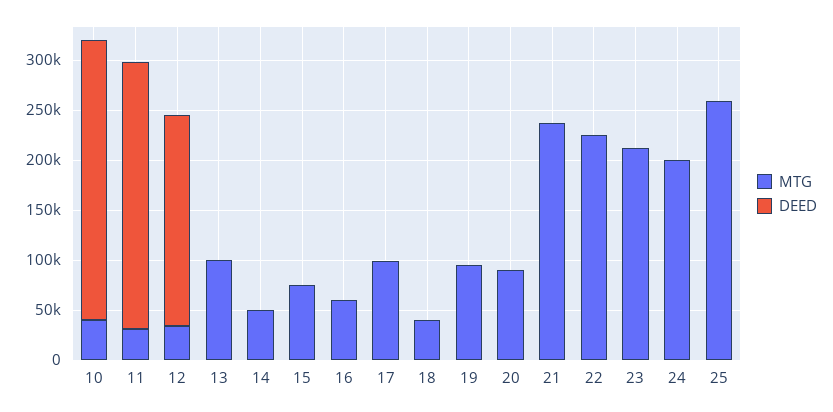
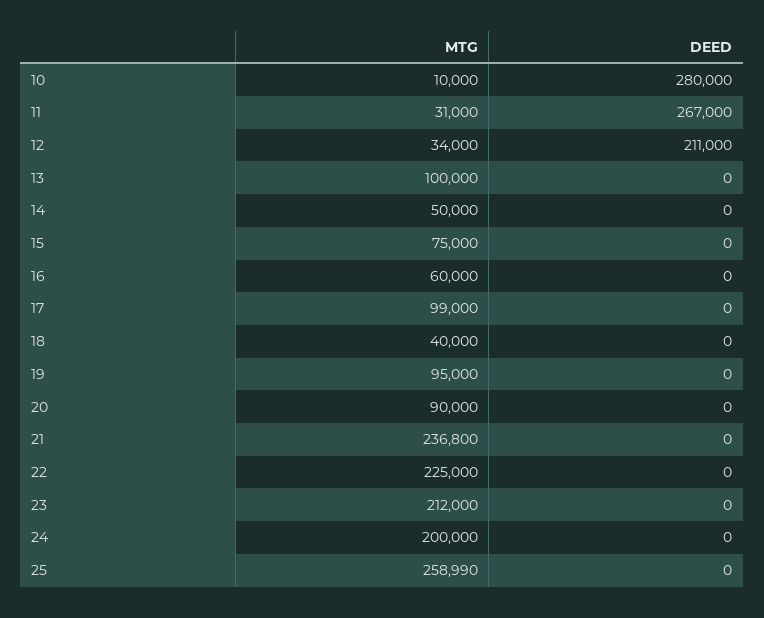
  {
    "MTG": {
-     "10": 40000,
+     "10": 10000,
      "11": 31000,
      "12": 34000,
      "13": 100000,
      "14": 50000,
      "15": 75000,
      "16": 60000,
      "17": 99000,
      "18": 40000,
      "19": 95000,
      "20": 90000,
      "21": 236800,
      "22": 225000,
      "23": 212000,
      "24": 200000,
      "25": 258990
    },
    "DEED": {
      "10": 280000,
      "11": 267000,
      "12": 211000,
      "13": 0,
      "14": 0,
      "15": 0,
      "16": 0,
      "17": 0,
      "18": 0,
      "19": 0,
      "20": 0,
      "21": 0,
      "22": 0,
      "23": 0,
      "24": 0,
      "25": 0
    }
  }

